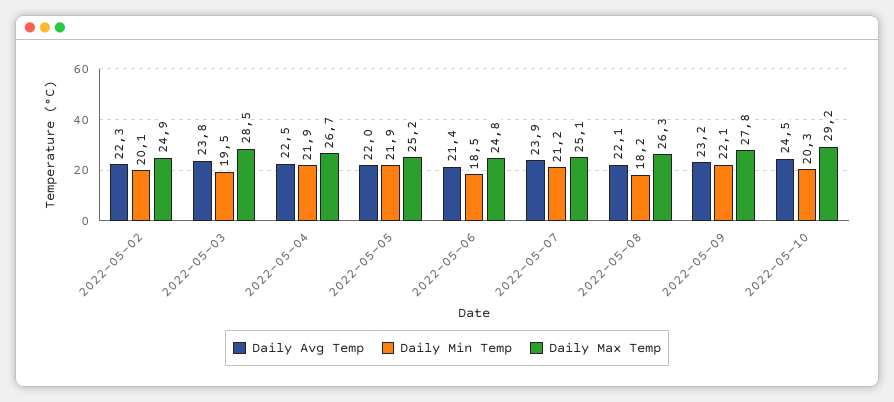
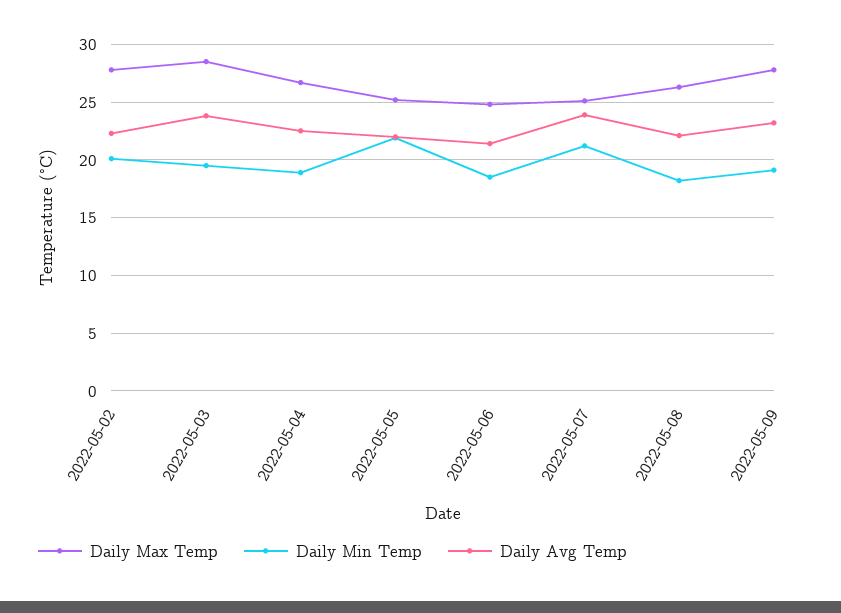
  {
    "Daily Avg Temp": {
      "2022-05-02": 22.3,
      "2022-05-03": 23.8,
      "2022-05-04": 22.5,
      "2022-05-05": 22,
      "2022-05-06": 21.4,
      "2022-05-07": 23.9,
      "2022-05-08": 22.1,
-     "2022-05-09": 23.2,
+     "2022-05-09": 23.2
-     "2022-05-10": 24.5
    },
    "Daily Min Temp": {
      "2022-05-02": 20.1,
      "2022-05-03": 19.5,
-     "2022-05-04": 21.9,
+     "2022-05-04": 19,
      "2022-05-05": 21.9,
      "2022-05-06": 18.5,
      "2022-05-07": 21.2,
      "2022-05-08": 18.2,
-     "2022-05-09": 22.1,
+     "2022-05-09": 19
-     "2022-05-10": 20.3
    },
    "Daily Max Temp": {
-     "2022-05-02": 24.9,
+     "2022-05-02": 28,
      "2022-05-03": 28.5,
      "2022-05-04": 26.7,
      "2022-05-05": 25.2,
      "2022-05-06": 24.8,
      "2022-05-07": 25.1,
      "2022-05-08": 26.3,
-     "2022-05-09": 27.8,
+     "2022-05-09": 27.8
-     "2022-05-10": 29.2
    }
  }

